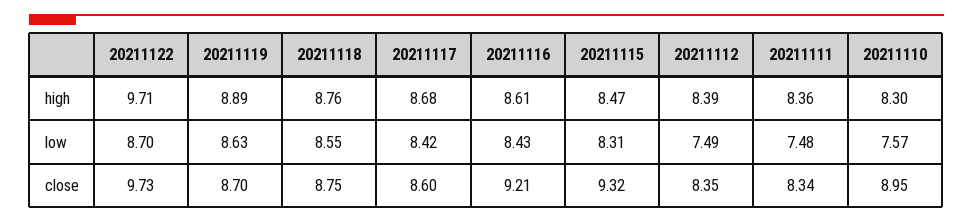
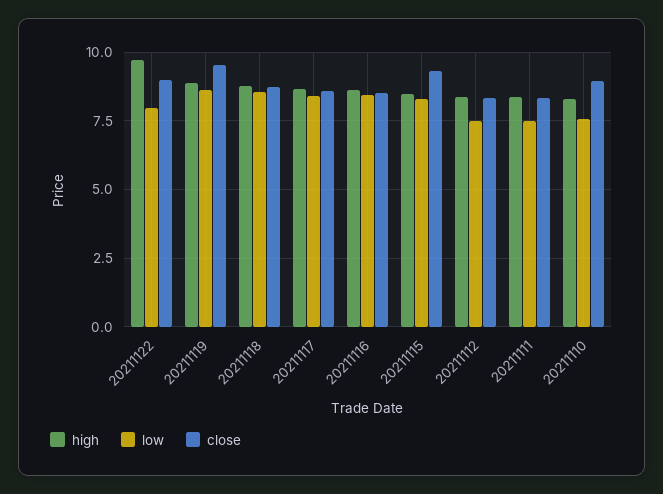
  {
    "high": {
      "20211122": 9.71,
      "20211119": 8.89,
      "20211118": 8.76,
      "20211117": 8.68,
      "20211116": 8.61,
      "20211115": 8.47,
      "20211112": 8.39,
      "20211111": 8.36,
      "20211110": 8.3
    },
    "low": {
-     "20211122": 8.7,
+     "20211122": 8,
      "20211119": 8.63,
      "20211118": 8.55,
      "20211117": 8.42,
      "20211116": 8.43,
      "20211115": 8.31,
      "20211112": 7.49,
      "20211111": 7.48,
      "20211110": 7.57
    },
    "close": {
-     "20211122": 9.73,
+     "20211122": 9,
-     "20211119": 8.7,
+     "20211119": 9.5,
      "20211118": 8.75,
      "20211117": 8.6,
-     "20211116": 9.21,
+     "20211116": 8.5,
      "20211115": 9.32,
      "20211112": 8.35,
      "20211111": 8.34,
      "20211110": 8.95
    }
  }

